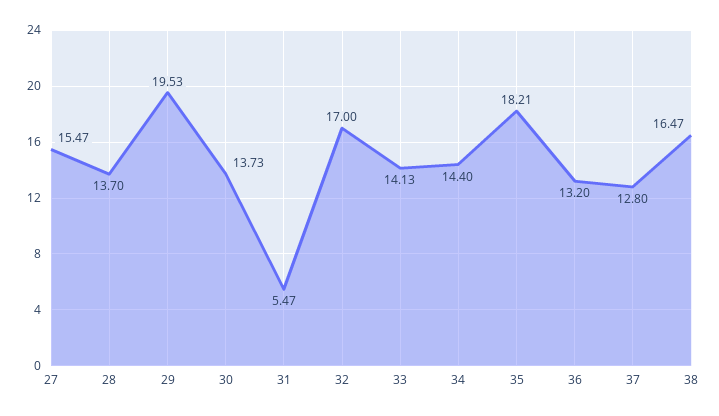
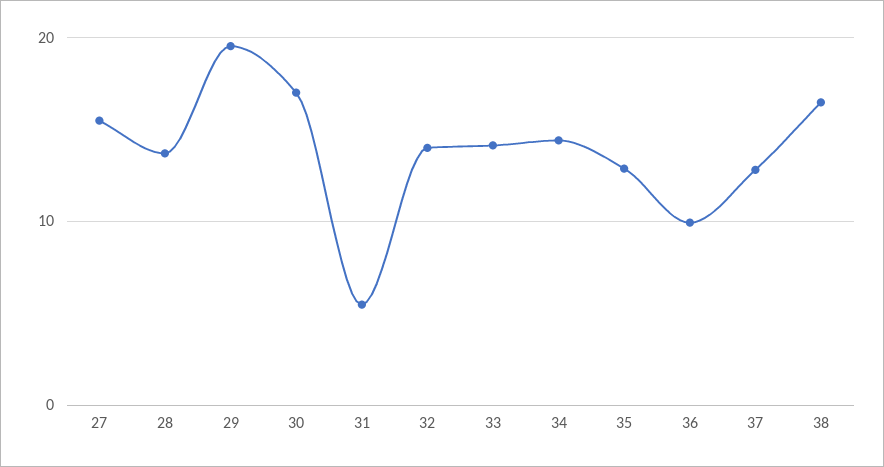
  {
    "27": 15.47,
    "28": 13.7,
    "29": 19.53,
-   "30": 13.73,
+   "30": 17,
    "31": 5.47,
-   "32": 17,
+   "32": 14,
    "33": 14.13,
    "34": 14.4,
-   "35": 18.21,
+   "35": 13,
-   "36": 13.2,
+   "36": 10,
    "37": 12.8,
    "38": 16.47
  }

